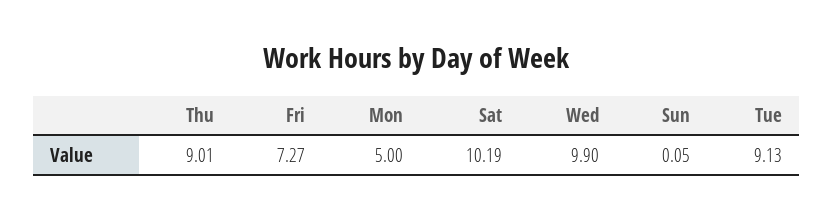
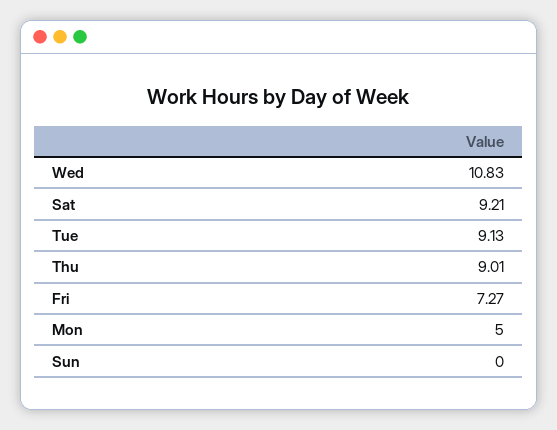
  {
    "Thu": 9.01,
    "Fri": 7.27,
    "Mon": 5,
-   "Sat": 10.19,
+   "Sat": 9.21,
-   "Wed": 9.9,
+   "Wed": 10.83,
-   "Sun": 0.05,
+   "Sun": 0,
    "Tue": 9.13
  }

